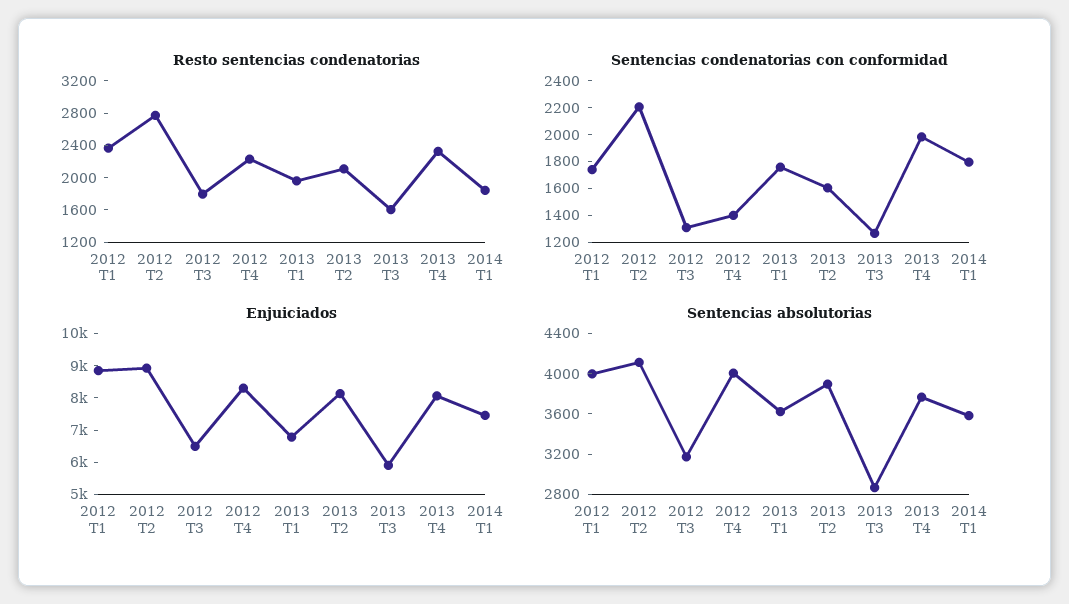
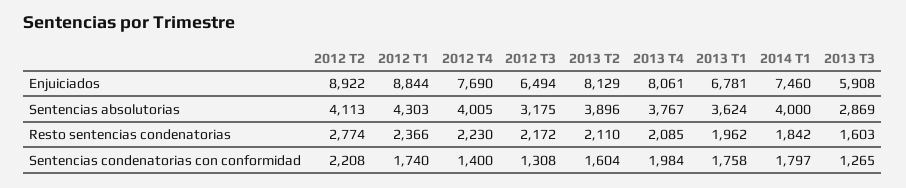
  {
    "Resto sentencias condenatorias": {
      "2012 T1": 2366,
      "2012 T2": 2774,
-     "2012 T3": 1800,
+     "2012 T3": 2172,
      "2012 T4": 2230,
      "2013 T1": 1962,
      "2013 T2": 2110,
      "2013 T3": 1603,
-     "2013 T4": 2300,
+     "2013 T4": 2085,
      "2014 T1": 1842
    },
    "Sentencias condenatorias con conformidad": {
      "2012 T1": 1740,
      "2012 T2": 2208,
      "2012 T3": 1308,
      "2012 T4": 1400,
      "2013 T1": 1758,
      "2013 T2": 1604,
      "2013 T3": 1265,
      "2013 T4": 1984,
      "2014 T1": 1797
    },
    "Enjuiciados": {
      "2012 T1": 8844,
      "2012 T2": 8922,
      "2012 T3": 6494,
-     "2012 T4": 8250,
+     "2012 T4": 7690,
      "2013 T1": 6781,
      "2013 T2": 8129,
      "2013 T3": 5908,
      "2013 T4": 8061,
      "2014 T1": 7460
    },
    "Sentencias absolutorias": {
-     "2012 T1": 4000,
+     "2012 T1": 4303,
      "2012 T2": 4113,
      "2012 T3": 3175,
      "2012 T4": 4005,
      "2013 T1": 3624,
      "2013 T2": 3896,
      "2013 T3": 2869,
      "2013 T4": 3767,
-     "2014 T1": 3600
+     "2014 T1": 4000
    }
  }

